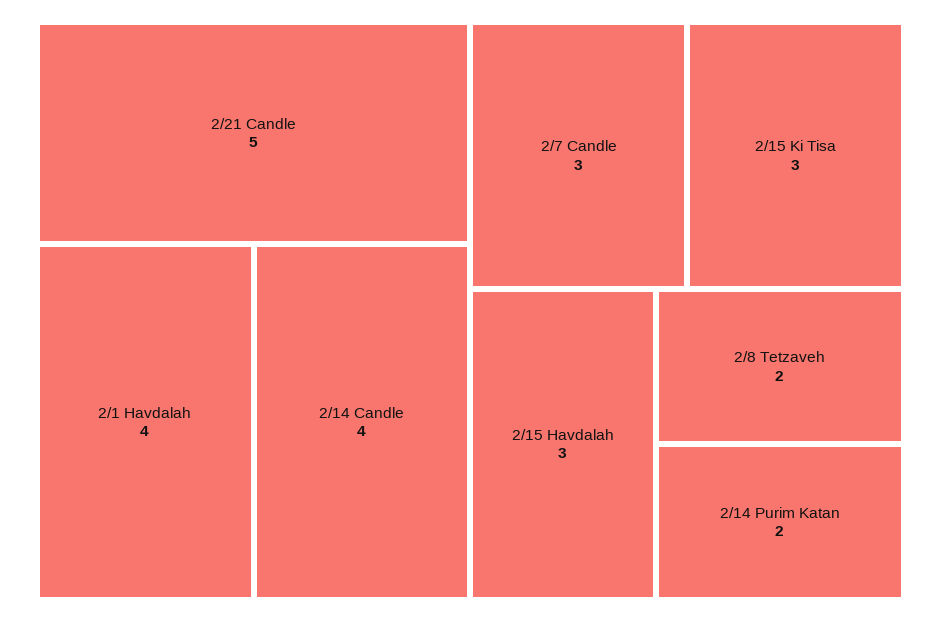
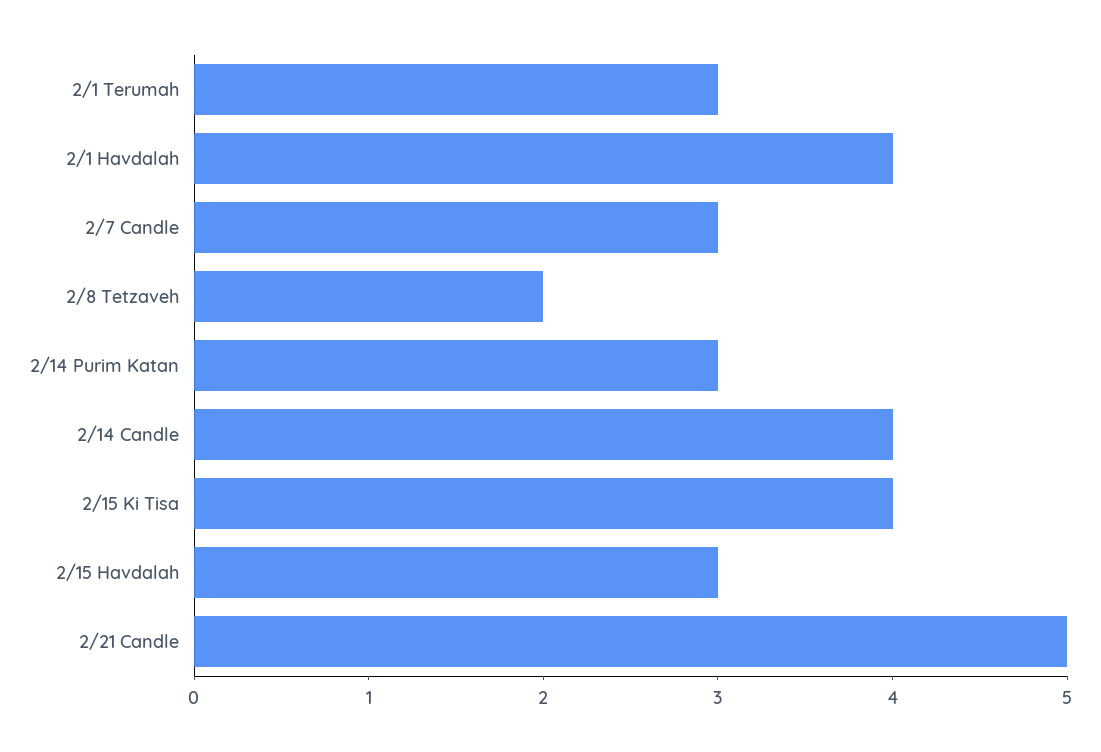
  {
    "2/21 Candle": 5,
    "2/1 Havdalah": 4,
    "2/14 Candle": 4,
    "2/7 Candle": 3,
-   "2/15 Ki Tisa": 3,
+   "2/15 Ki Tisa": 4,
    "2/15 Havdalah": 3,
    "2/8 Tetzaveh": 2,
-   "2/14 Purim Katan": 2
+   "2/14 Purim Katan": 3,
+   "2/1 Terumah": 3
  }

